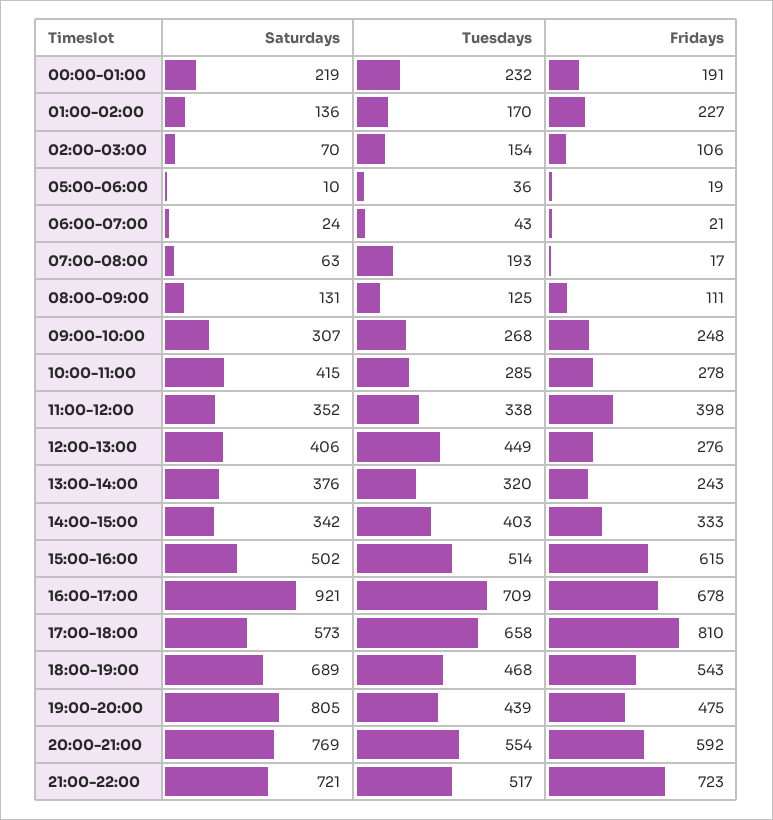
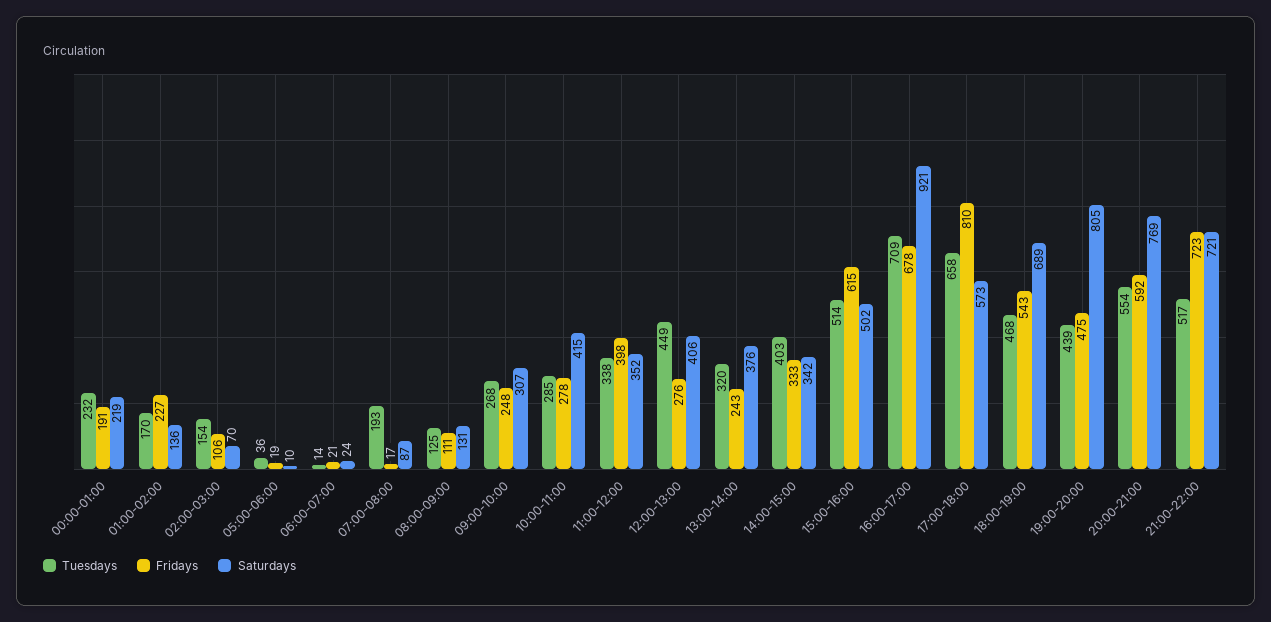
  {
    "Saturdays": {
      "00:00-01:00": 219,
      "01:00-02:00": 136,
      "02:00-03:00": 70,
      "05:00-06:00": 10,
      "06:00-07:00": 24,
-     "07:00-08:00": 63,
+     "07:00-08:00": 87,
      "08:00-09:00": 131,
      "09:00-10:00": 307,
      "10:00-11:00": 415,
      "11:00-12:00": 352,
      "12:00-13:00": 406,
      "13:00-14:00": 376,
      "14:00-15:00": 342,
      "15:00-16:00": 502,
      "16:00-17:00": 921,
      "17:00-18:00": 573,
      "18:00-19:00": 689,
      "19:00-20:00": 805,
      "20:00-21:00": 769,
      "21:00-22:00": 721
    },
    "Tuesdays": {
      "00:00-01:00": 232,
      "01:00-02:00": 170,
      "02:00-03:00": 154,
      "05:00-06:00": 36,
-     "06:00-07:00": 43,
+     "06:00-07:00": 14,
      "07:00-08:00": 193,
      "08:00-09:00": 125,
      "09:00-10:00": 268,
      "10:00-11:00": 285,
      "11:00-12:00": 338,
      "12:00-13:00": 449,
      "13:00-14:00": 320,
      "14:00-15:00": 403,
      "15:00-16:00": 514,
      "16:00-17:00": 709,
      "17:00-18:00": 658,
      "18:00-19:00": 468,
      "19:00-20:00": 439,
      "20:00-21:00": 554,
      "21:00-22:00": 517
    },
    "Fridays": {
      "00:00-01:00": 191,
      "01:00-02:00": 227,
      "02:00-03:00": 106,
      "05:00-06:00": 19,
      "06:00-07:00": 21,
      "07:00-08:00": 17,
      "08:00-09:00": 111,
      "09:00-10:00": 248,
      "10:00-11:00": 278,
      "11:00-12:00": 398,
      "12:00-13:00": 276,
      "13:00-14:00": 243,
      "14:00-15:00": 333,
      "15:00-16:00": 615,
      "16:00-17:00": 678,
      "17:00-18:00": 810,
      "18:00-19:00": 543,
      "19:00-20:00": 475,
      "20:00-21:00": 592,
      "21:00-22:00": 723
    }
  }

